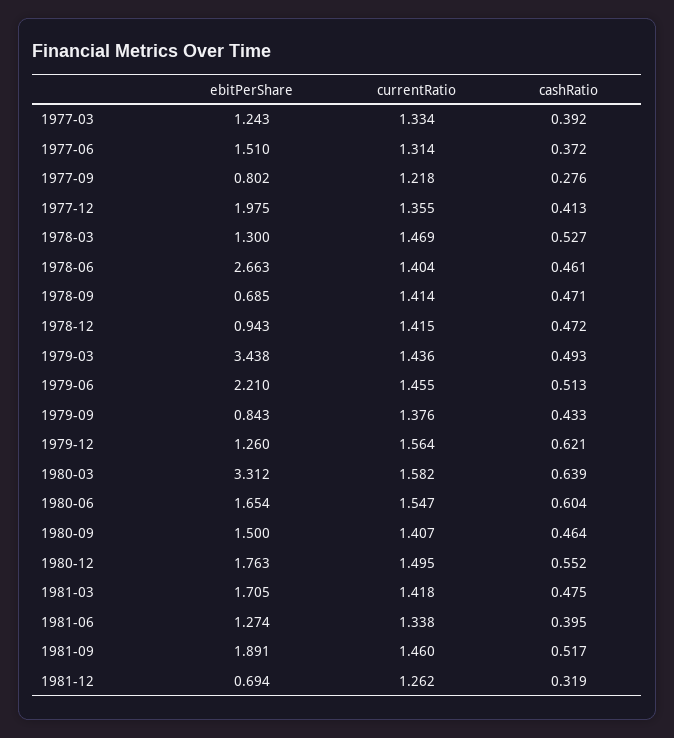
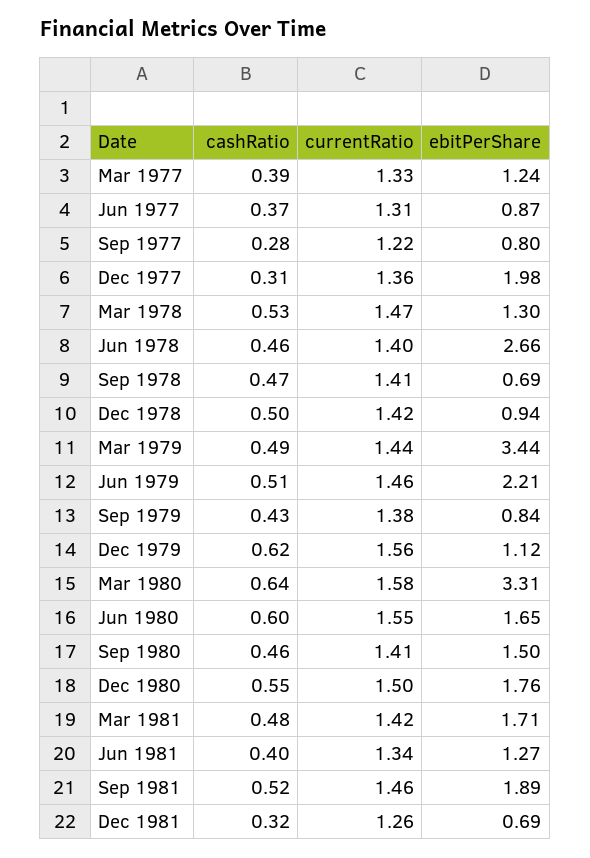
  {
    "ebitPerShare": {
      "1977-03": 1.243,
-     "1977-06": 1.51,
+     "1977-06": 0.87,
      "1977-09": 0.802,
      "1977-12": 1.975,
      "1978-03": 1.3,
      "1978-06": 2.663,
      "1978-09": 0.685,
      "1978-12": 0.943,
      "1979-03": 3.438,
      "1979-06": 2.21,
      "1979-09": 0.843,
-     "1979-12": 1.26,
+     "1979-12": 1.12,
      "1980-03": 3.312,
      "1980-06": 1.654,
      "1980-09": 1.5,
      "1980-12": 1.763,
      "1981-03": 1.705,
      "1981-06": 1.274,
      "1981-09": 1.891,
      "1981-12": 0.694
    },
    "currentRatio": {
      "1977-03": 1.334,
      "1977-06": 1.314,
      "1977-09": 1.218,
      "1977-12": 1.355,
      "1978-03": 1.469,
      "1978-06": 1.404,
      "1978-09": 1.414,
      "1978-12": 1.415,
      "1979-03": 1.436,
      "1979-06": 1.455,
      "1979-09": 1.376,
      "1979-12": 1.564,
      "1980-03": 1.582,
      "1980-06": 1.547,
      "1980-09": 1.407,
      "1980-12": 1.495,
      "1981-03": 1.418,
      "1981-06": 1.338,
      "1981-09": 1.46,
      "1981-12": 1.262
    },
    "cashRatio": {
      "1977-03": 0.392,
      "1977-06": 0.372,
      "1977-09": 0.276,
-     "1977-12": 0.413,
+     "1977-12": 0.31,
      "1978-03": 0.527,
      "1978-06": 0.461,
      "1978-09": 0.471,
-     "1978-12": 0.472,
+     "1978-12": 0.5,
      "1979-03": 0.493,
      "1979-06": 0.513,
      "1979-09": 0.433,
      "1979-12": 0.621,
      "1980-03": 0.639,
      "1980-06": 0.604,
      "1980-09": 0.464,
      "1980-12": 0.552,
      "1981-03": 0.475,
      "1981-06": 0.395,
      "1981-09": 0.517,
      "1981-12": 0.319
    }
  }

